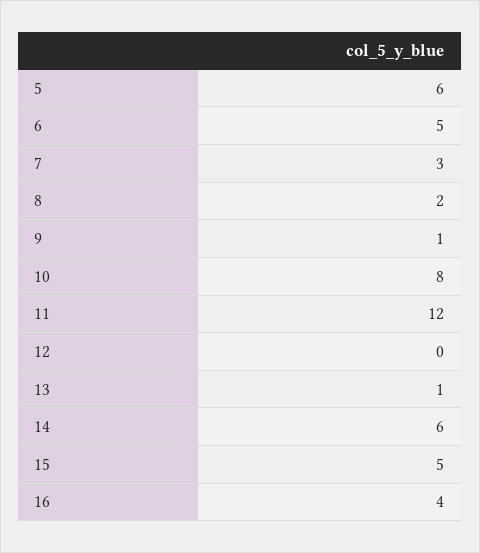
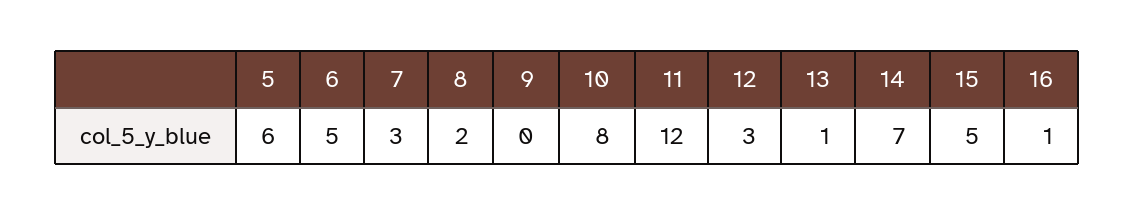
  {
    "5": 6,
    "6": 5,
    "7": 3,
    "8": 2,
-   "9": 1,
+   "9": 0,
    "10": 8,
    "11": 12,
-   "12": 0,
+   "12": 3,
    "13": 1,
-   "14": 6,
+   "14": 7,
    "15": 5,
-   "16": 4
+   "16": 1
  }

